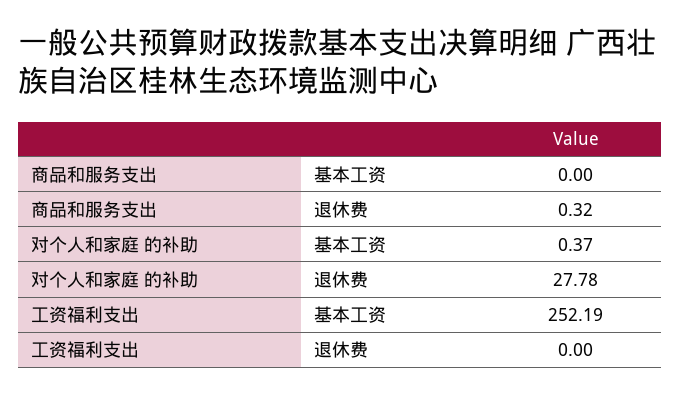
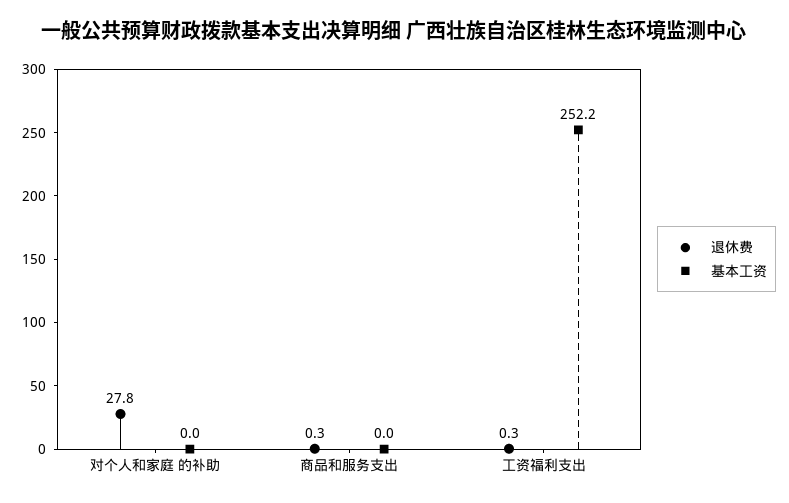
  {
    "基本工资": {
      "商品和服务支出": 0,
-     "对个人和家庭 的补助": 0.37,
+     "对个人和家庭 的补助": 0,
      "工资福利支出": 252.19
    },
    "退休费": {
      "商品和服务支出": 0.32,
      "对个人和家庭 的补助": 27.78,
-     "工资福利支出": 0
+     "工资福利支出": 0.3
    }
  }

